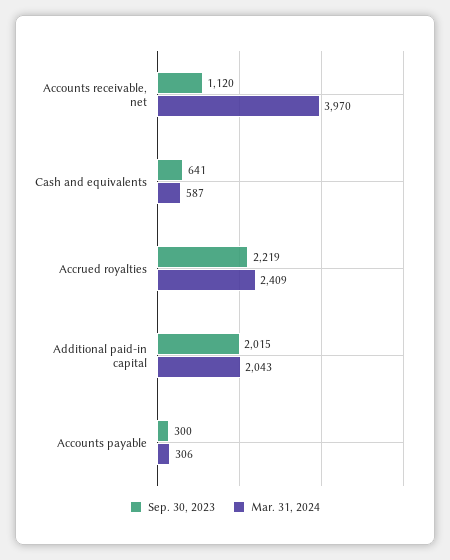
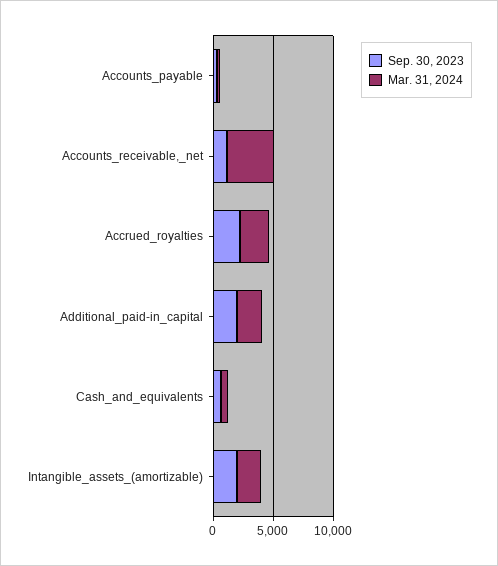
  {
    "Sep. 30, 2023": {
      "Accounts receivable, net": 1120,
      "Cash and equivalents": 641,
      "Accrued royalties": 2219,
      "Additional paid-in capital": 2015,
-     "Accounts payable": 300
+     "Accounts payable": 300,
+     "Intangible_assets_(amortizable)": 2000
    },
    "Mar. 31, 2024": {
      "Accounts receivable, net": 3970,
      "Cash and equivalents": 587,
      "Accrued royalties": 2409,
      "Additional paid-in capital": 2043,
-     "Accounts payable": 306
+     "Accounts payable": 306,
+     "Intangible_assets_(amortizable)": 2000
    }
  }

